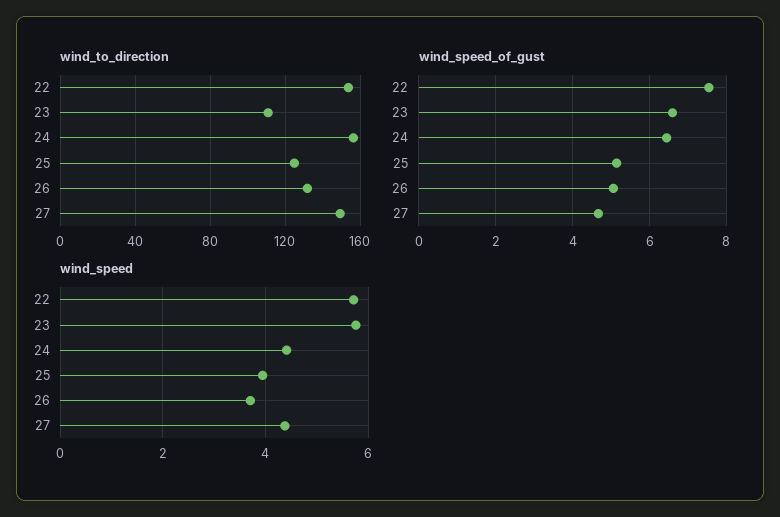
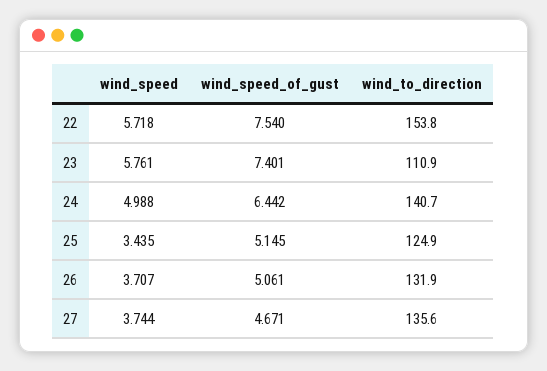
  {
    "wind_to_direction": {
      "22": 153.8,
      "23": 110.9,
-     "24": 155,
+     "24": 140.7,
      "25": 124.9,
      "26": 131.9,
-     "27": 150
+     "27": 135.6
    },
    "wind_speed_of_gust": {
      "22": 7.54,
-     "23": 6.6,
+     "23": 7.401,
      "24": 6.442,
      "25": 5.145,
      "26": 5.061,
      "27": 4.671
    },
    "wind_speed": {
      "22": 5.718,
      "23": 5.761,
-     "24": 4.4,
+     "24": 4.988,
-     "25": 4,
+     "25": 3.435,
      "26": 3.707,
-     "27": 4.4
+     "27": 3.744
    }
  }

